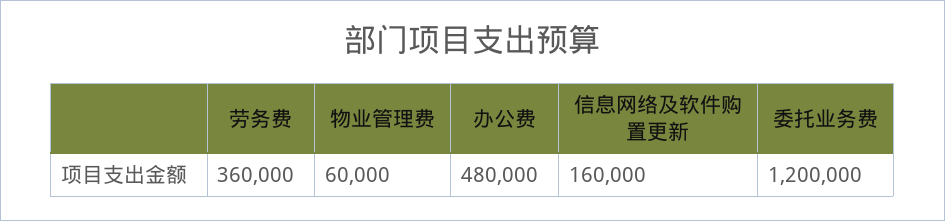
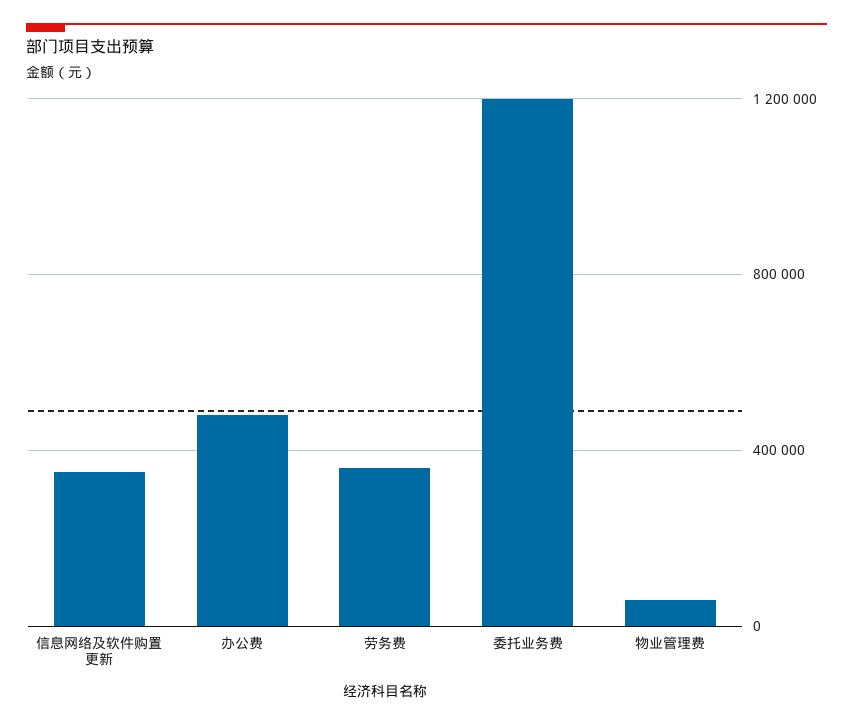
  {
    "劳务费": 360000,
    "物业管理费": 60000,
    "办公费": 480000,
-   "信息网络及软件购置更新": 160000,
+   "信息网络及软件购置更新": 350000,
    "委托业务费": 1200000
  }

